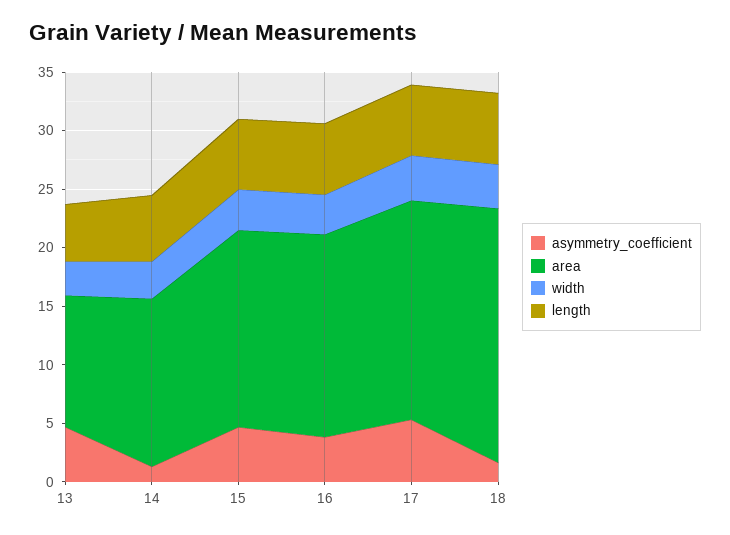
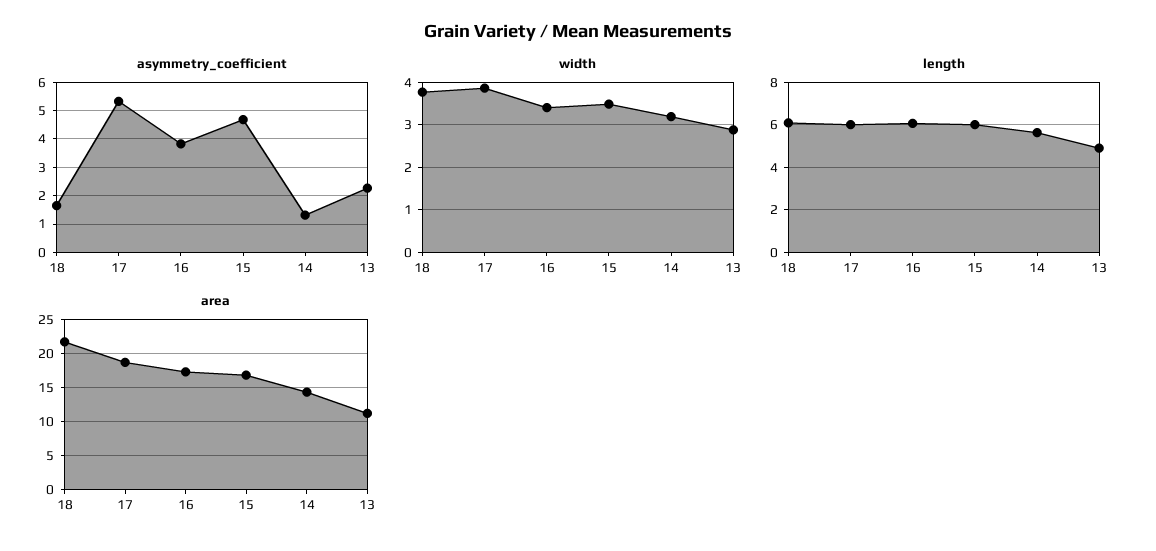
  {
    "asymmetry_coefficient": {
-     "13": 5,
+     "13": 2.25,
      "14": 1.25,
      "15": 4.75,
      "16": 3.75,
      "17": 5.25,
      "18": 1.75
    },
    "area": {
      "13": 11,
      "14": 14,
      "15": 17,
      "16": 17,
      "17": 19,
      "18": 22
    },
    "width": {
      "13": 2.8,
      "14": 3.2,
      "15": 3.4,
      "16": 3.4,
      "17": 3.8,
      "18": 3.8
    },
    "length": {
      "13": 5,
      "14": 5.5,
      "15": 6,
      "16": 6,
      "17": 6,
      "18": 6
    }
  }

